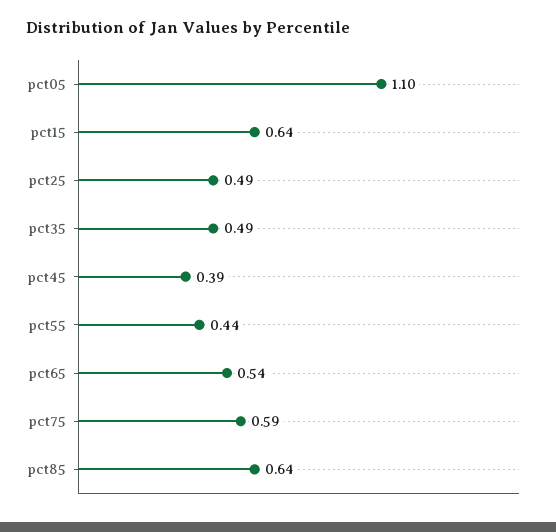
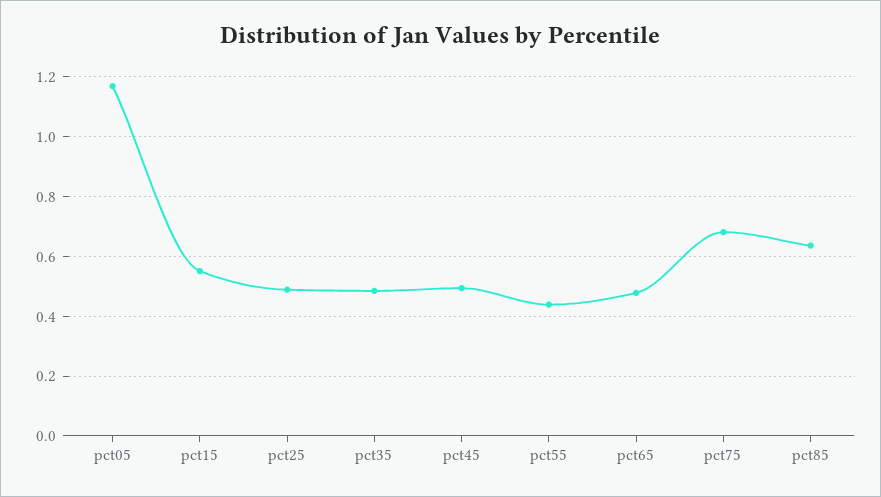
  {
-   "pct05": 1.1,
+   "pct05": 1.175,
-   "pct15": 0.64,
+   "pct15": 0.55,
    "pct25": 0.49,
    "pct35": 0.49,
-   "pct45": 0.39,
+   "pct45": 0.5,
    "pct55": 0.44,
-   "pct65": 0.54,
+   "pct65": 0.475,
-   "pct75": 0.59,
+   "pct75": 0.675,
    "pct85": 0.64
  }

